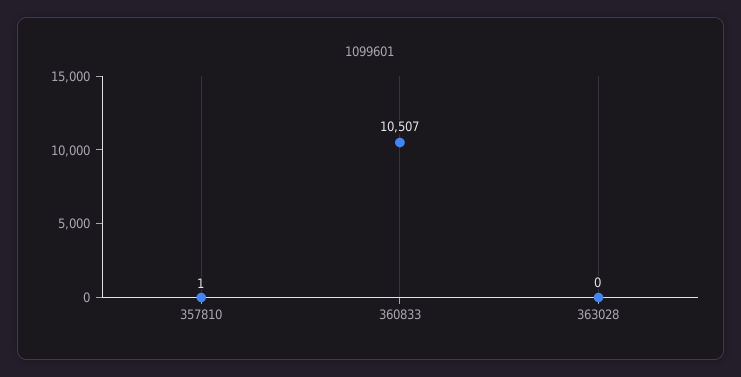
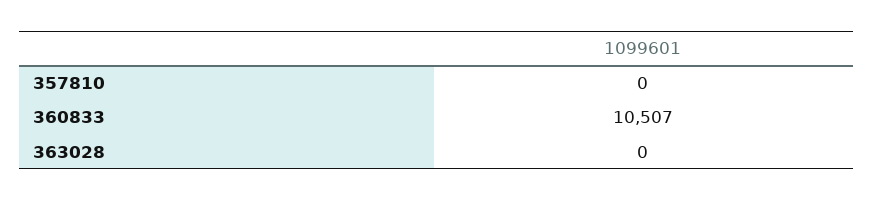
  {
-   "357810": 1,
+   "357810": 0,
    "360833": 10507,
    "363028": 0
  }

